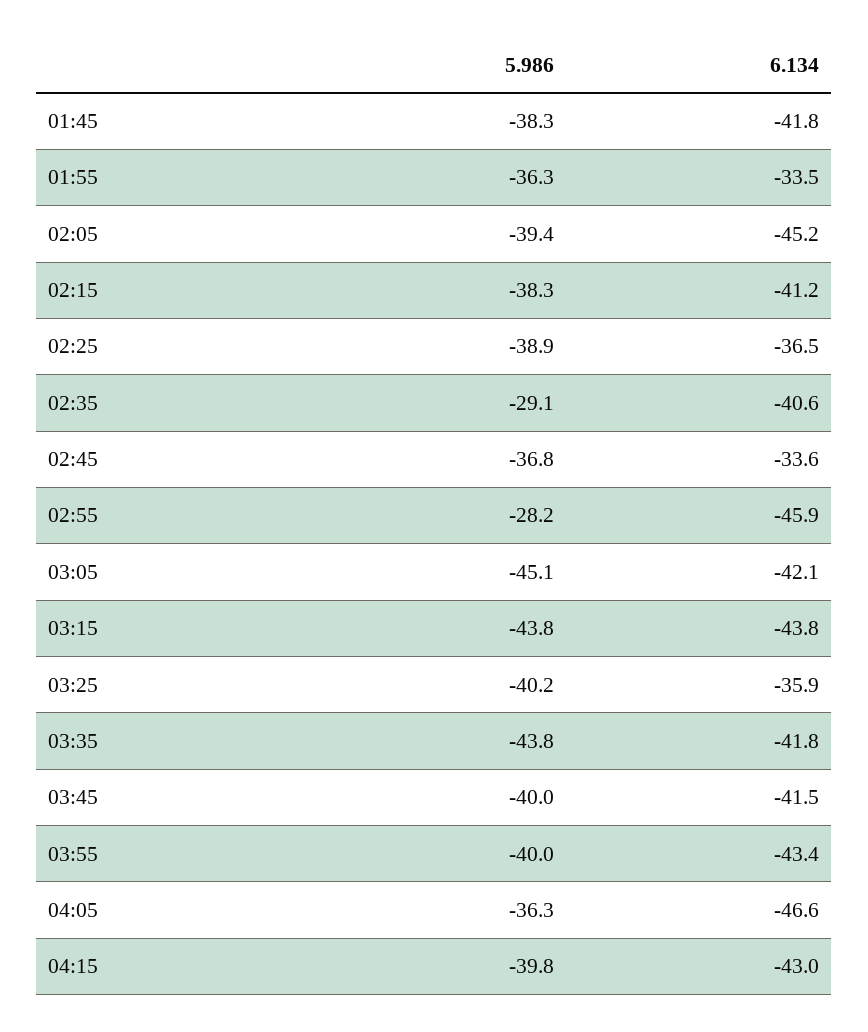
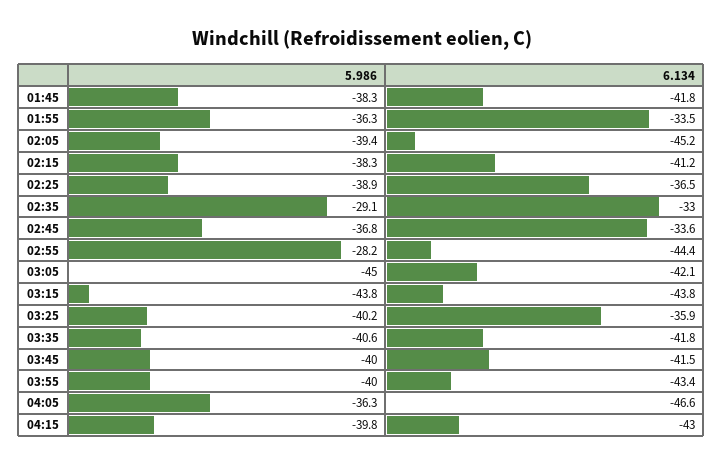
  {
    "5.986": {
      "01:45": -38.3,
      "01:55": -36.3,
      "02:05": -39.4,
      "02:15": -38.3,
      "02:25": -38.9,
      "02:35": -29.1,
      "02:45": -36.8,
      "02:55": -28.2,
-     "03:05": -45.1,
+     "03:05": -45,
      "03:15": -43.8,
      "03:25": -40.2,
-     "03:35": -43.8,
+     "03:35": -40.6,
      "03:45": -40,
      "03:55": -40,
      "04:05": -36.3,
      "04:15": -39.8
    },
    "6.134": {
      "01:45": -41.8,
      "01:55": -33.5,
      "02:05": -45.2,
      "02:15": -41.2,
      "02:25": -36.5,
-     "02:35": -40.6,
+     "02:35": -33,
      "02:45": -33.6,
-     "02:55": -45.9,
+     "02:55": -44.4,
      "03:05": -42.1,
      "03:15": -43.8,
      "03:25": -35.9,
      "03:35": -41.8,
      "03:45": -41.5,
      "03:55": -43.4,
      "04:05": -46.6,
      "04:15": -43
    }
  }

